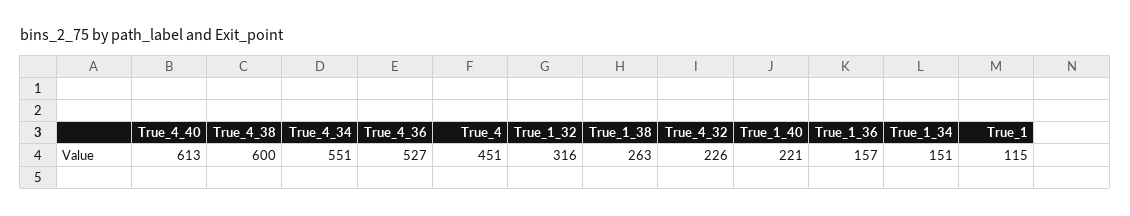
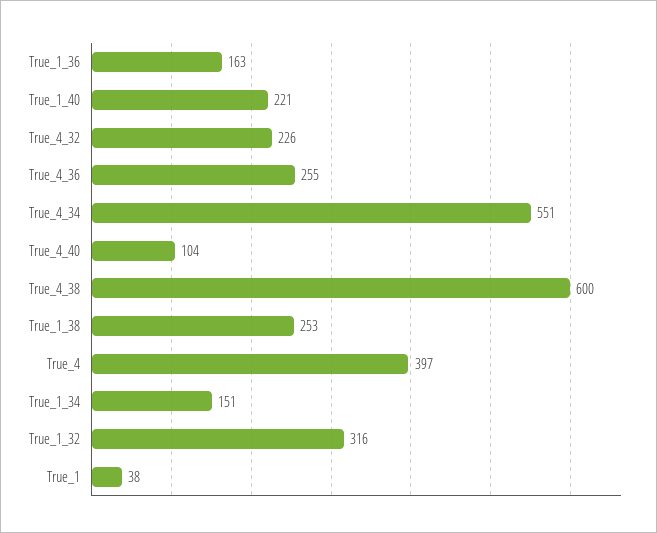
  {
-   "True_4_40": 613,
+   "True_4_40": 104,
    "True_4_38": 600,
    "True_4_34": 551,
-   "True_4_36": 527,
+   "True_4_36": 255,
-   "True_4": 451,
+   "True_4": 397,
    "True_1_32": 316,
-   "True_1_38": 263,
+   "True_1_38": 253,
    "True_4_32": 226,
    "True_1_40": 221,
-   "True_1_36": 157,
+   "True_1_36": 163,
    "True_1_34": 151,
-   "True_1": 115
+   "True_1": 38
  }

